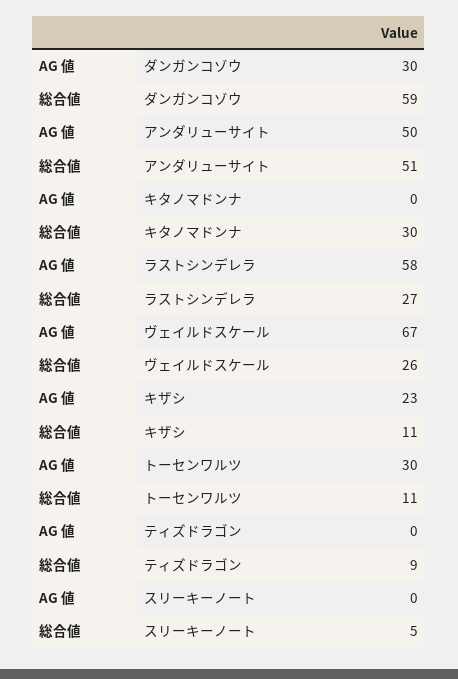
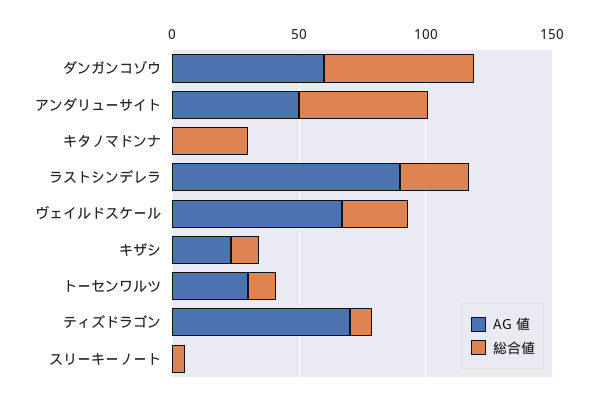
  {
    "AG 値": {
-     "ダンガンコゾウ": 30,
+     "ダンガンコゾウ": 60,
      "アンダリューサイト": 50,
      "キタノマドンナ": 0,
-     "ラストシンデレラ": 58,
+     "ラストシンデレラ": 90,
      "ヴェイルドスケール": 67,
      "キザシ": 23,
      "トーセンワルツ": 30,
-     "ティズドラゴン": 0,
+     "ティズドラゴン": 70,
      "スリーキーノート": 0
    },
    "総合値": {
      "ダンガンコゾウ": 59,
      "アンダリューサイト": 51,
      "キタノマドンナ": 30,
      "ラストシンデレラ": 27,
      "ヴェイルドスケール": 26,
      "キザシ": 11,
      "トーセンワルツ": 11,
      "ティズドラゴン": 9,
      "スリーキーノート": 5
    }
  }

